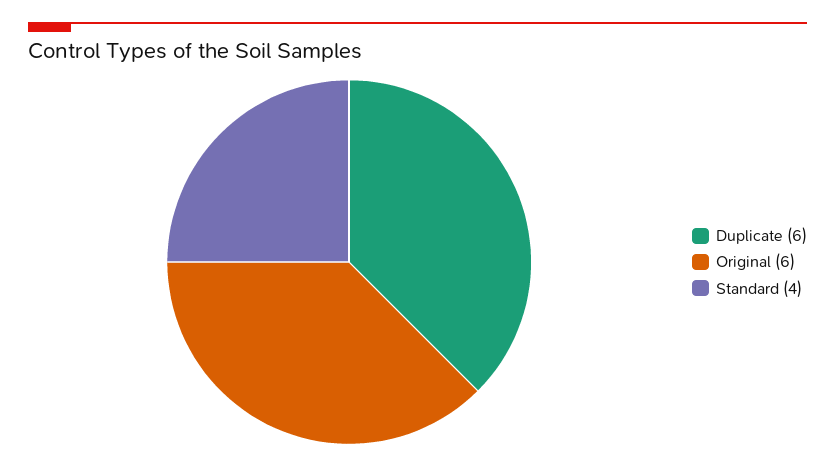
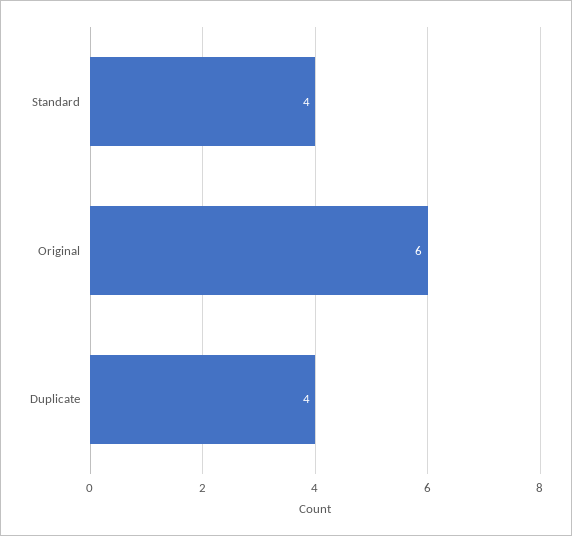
  {
-   "Duplicate": 6,
+   "Duplicate": 4,
    "Original": 6,
    "Standard": 4
  }

